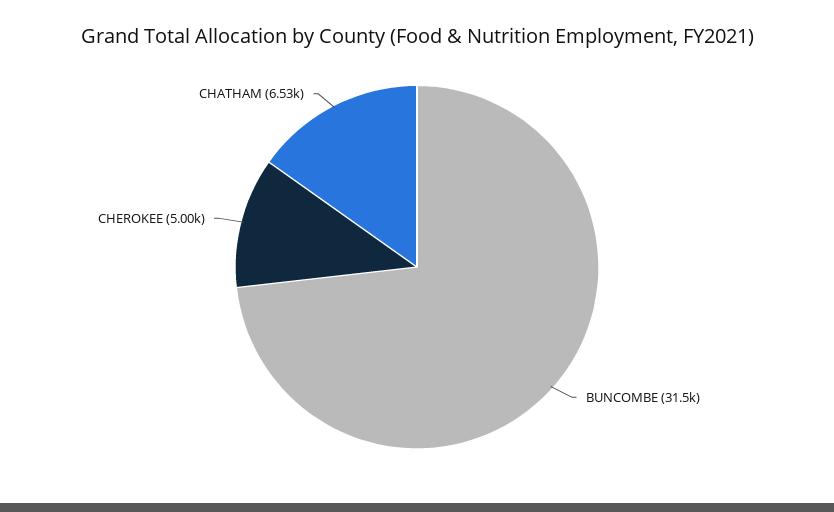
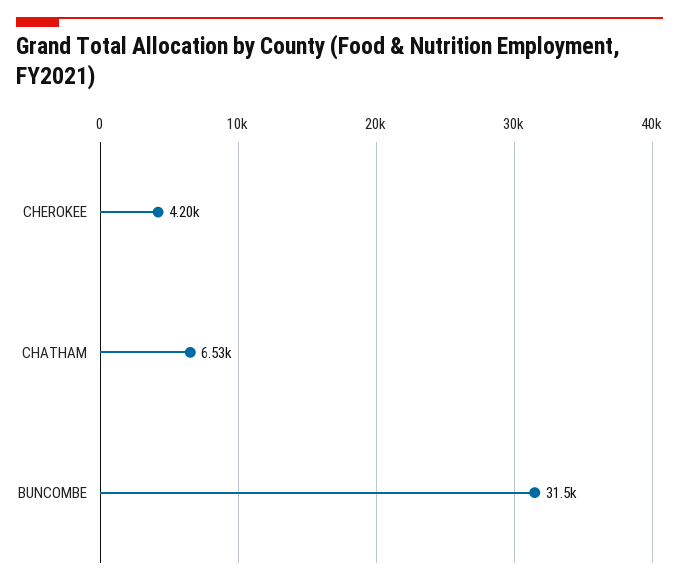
  {
    "BUNCOMBE": 31500,
-   "CHEROKEE": 5000,
+   "CHEROKEE": 4200,
    "CHATHAM": 6530
  }

